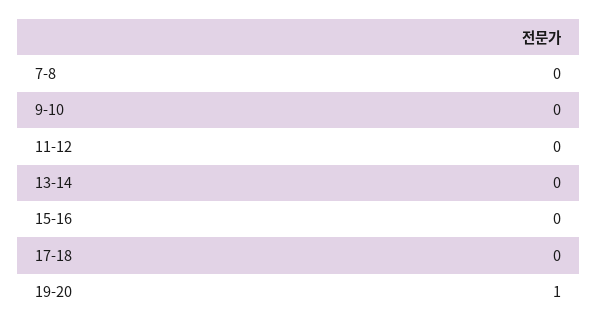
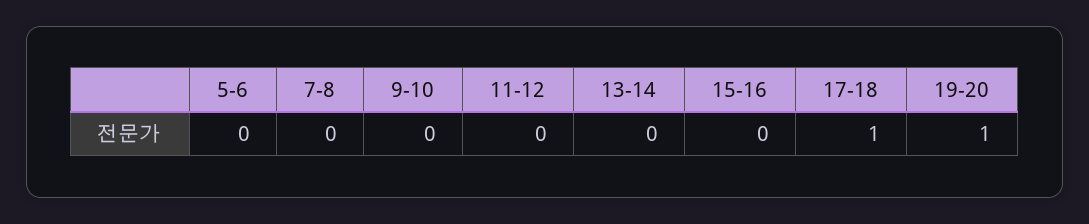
  {
    "7-8": 0,
    "9-10": 0,
    "11-12": 0,
    "13-14": 0,
    "15-16": 0,
-   "17-18": 0,
+   "17-18": 1,
-   "19-20": 1
+   "19-20": 1,
+   "5-6": 0
  }

